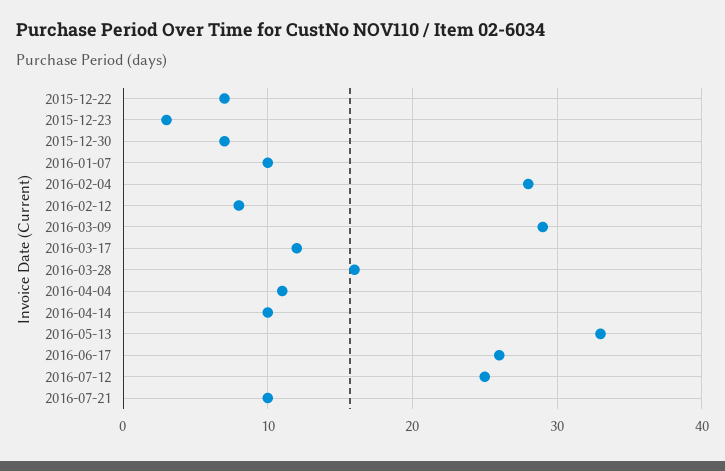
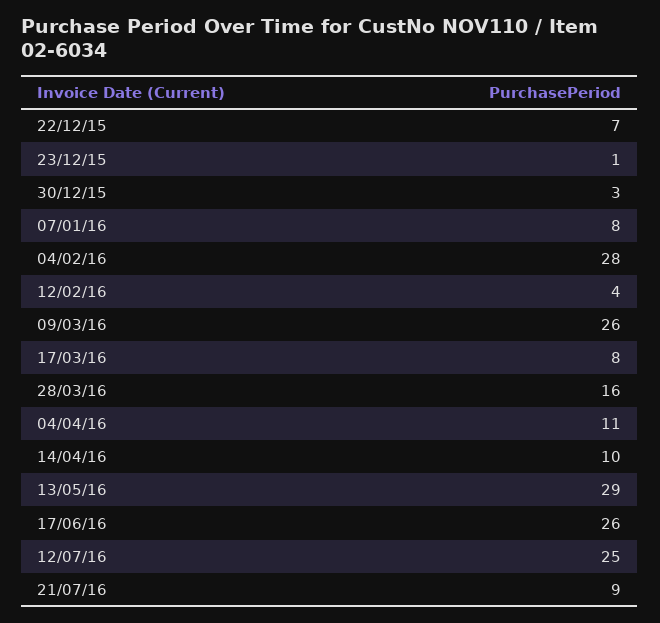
  {
    "2015-12-22": 7,
-   "2015-12-23": 3,
+   "2015-12-23": 1,
-   "2015-12-30": 7,
+   "2015-12-30": 3,
-   "2016-01-07": 10,
+   "2016-01-07": 8,
    "2016-02-04": 28,
-   "2016-02-12": 8,
+   "2016-02-12": 4,
-   "2016-03-09": 29,
+   "2016-03-09": 26,
-   "2016-03-17": 12,
+   "2016-03-17": 8,
    "2016-03-28": 16,
    "2016-04-04": 11,
    "2016-04-14": 10,
-   "2016-05-13": 33,
+   "2016-05-13": 29,
    "2016-06-17": 26,
    "2016-07-12": 25,
-   "2016-07-21": 10
+   "2016-07-21": 9
  }

